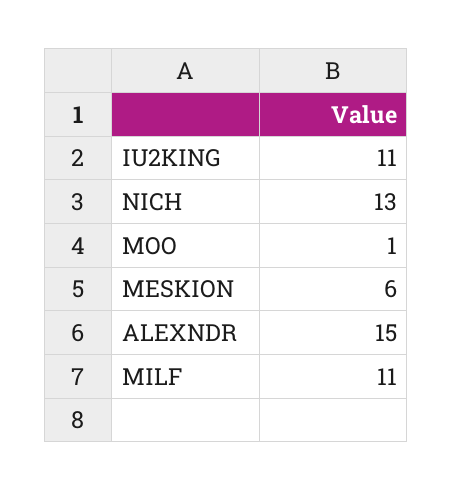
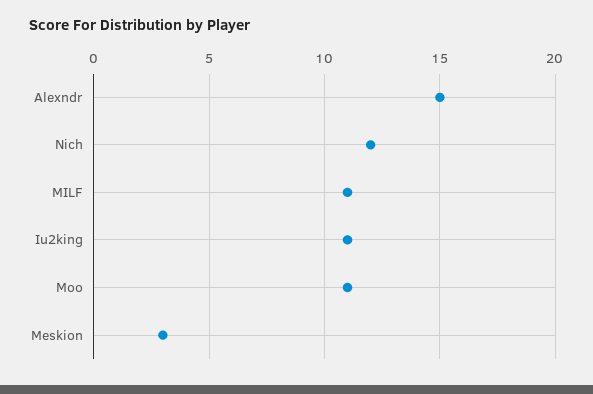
  {
    "IU2KING": 11,
-   "NICH": 13,
+   "NICH": 12,
-   "MOO": 1,
+   "MOO": 11,
-   "MESKION": 6,
+   "MESKION": 3,
    "ALEXNDR": 15,
    "MILF": 11
  }

